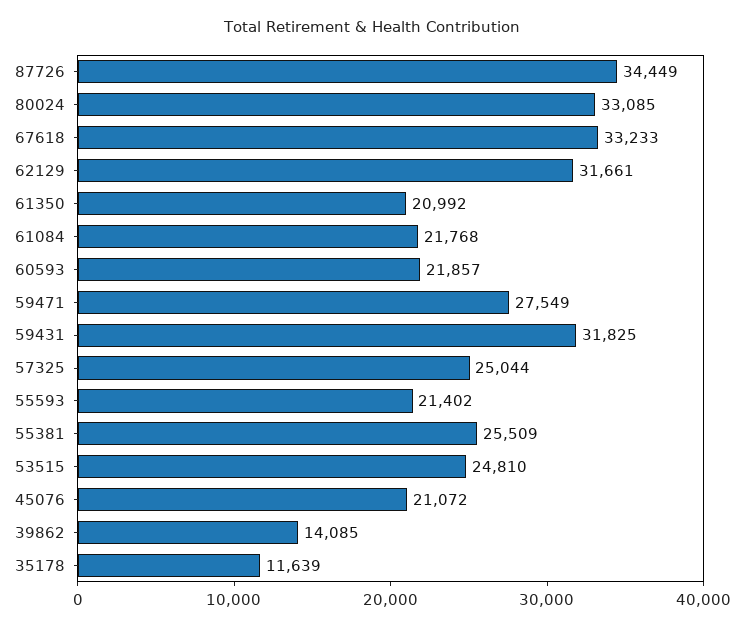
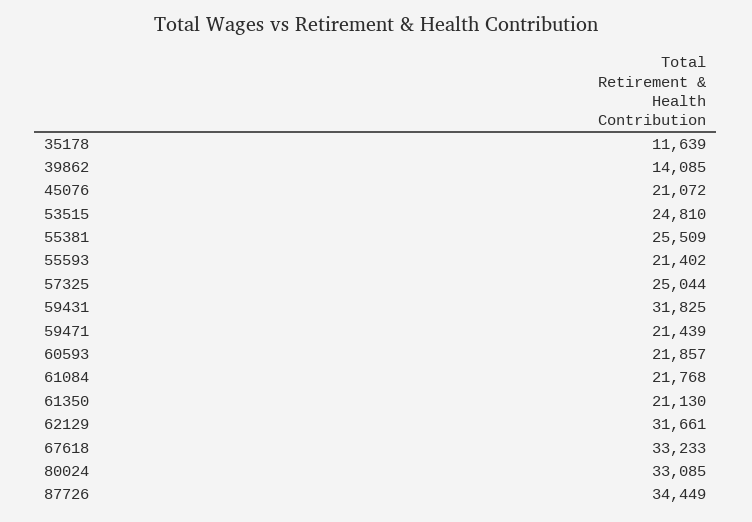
  {
    "87726": 34449,
    "80024": 33085,
    "67618": 33233,
    "62129": 31661,
-   "61350": 20992,
+   "61350": 21130,
    "61084": 21768,
    "60593": 21857,
-   "59471": 27549,
+   "59471": 21439,
    "59431": 31825,
    "57325": 25044,
    "55593": 21402,
    "55381": 25509,
    "53515": 24810,
    "45076": 21072,
    "39862": 14085,
    "35178": 11639
  }

